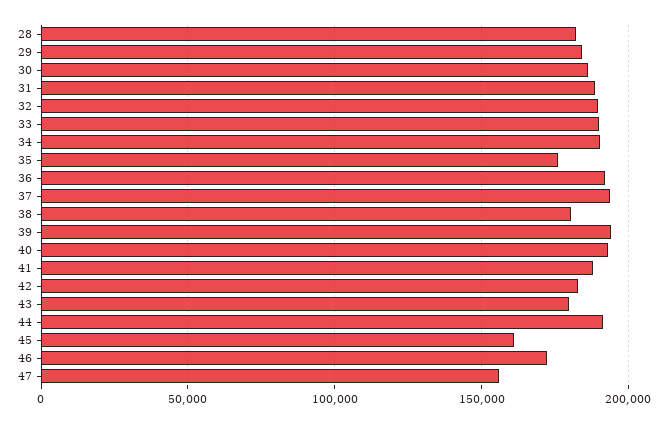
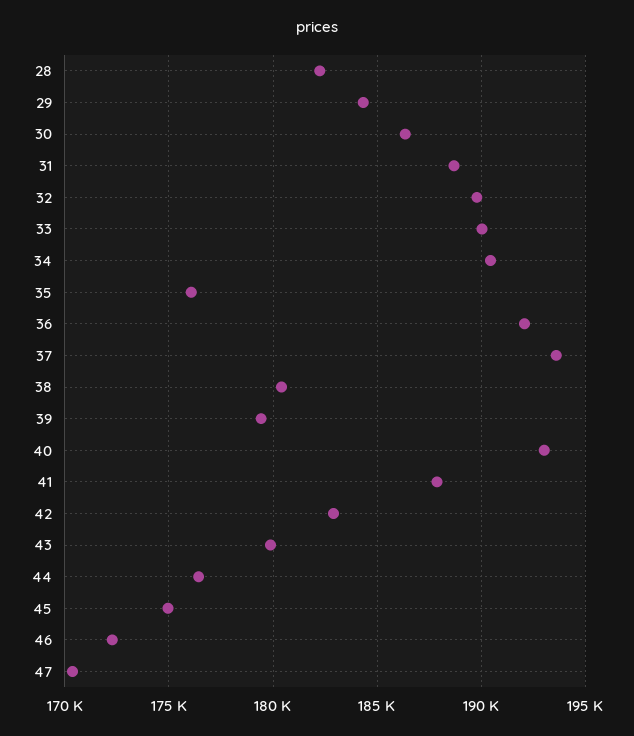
  {
    "28": 182000,
    "29": 184500,
    "30": 186500,
    "31": 188500,
    "32": 190000,
    "33": 190000,
    "34": 190500,
    "35": 176000,
    "36": 192000,
    "37": 193500,
    "38": 180500,
-   "39": 195000,
+   "39": 179500,
    "40": 193000,
    "41": 188000,
    "42": 183000,
    "43": 180000,
-   "44": 190000,
+   "44": 176500,
-   "45": 160000,
+   "45": 175000,
    "46": 172500,
-   "47": 155000
+   "47": 170500
  }

